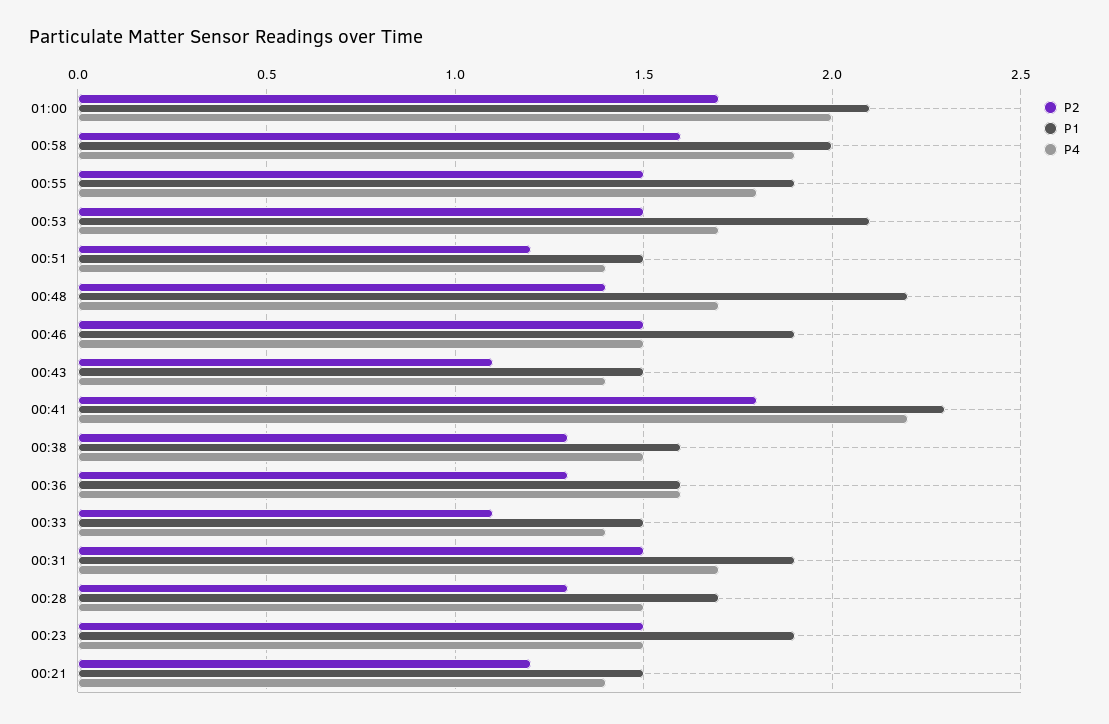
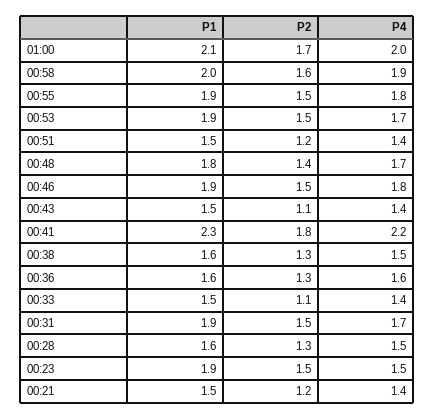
  {
    "P2": {
      "01:00": 1.7,
      "00:58": 1.6,
      "00:55": 1.5,
      "00:53": 1.5,
      "00:51": 1.2,
      "00:48": 1.4,
      "00:46": 1.5,
      "00:43": 1.1,
      "00:41": 1.8,
      "00:38": 1.3,
      "00:36": 1.3,
      "00:33": 1.1,
      "00:31": 1.5,
      "00:28": 1.3,
      "00:23": 1.5,
      "00:21": 1.2
    },
    "P1": {
      "01:00": 2.1,
      "00:58": 2,
      "00:55": 1.9,
-     "00:53": 2.1,
+     "00:53": 1.9,
      "00:51": 1.5,
-     "00:48": 2.2,
+     "00:48": 1.8,
      "00:46": 1.9,
      "00:43": 1.5,
      "00:41": 2.3,
      "00:38": 1.6,
      "00:36": 1.6,
      "00:33": 1.5,
      "00:31": 1.9,
-     "00:28": 1.7,
+     "00:28": 1.6,
      "00:23": 1.9,
      "00:21": 1.5
    },
    "P4": {
      "01:00": 2,
      "00:58": 1.9,
      "00:55": 1.8,
      "00:53": 1.7,
      "00:51": 1.4,
      "00:48": 1.7,
-     "00:46": 1.5,
+     "00:46": 1.8,
      "00:43": 1.4,
      "00:41": 2.2,
      "00:38": 1.5,
      "00:36": 1.6,
      "00:33": 1.4,
      "00:31": 1.7,
      "00:28": 1.5,
      "00:23": 1.5,
      "00:21": 1.4
    }
  }

